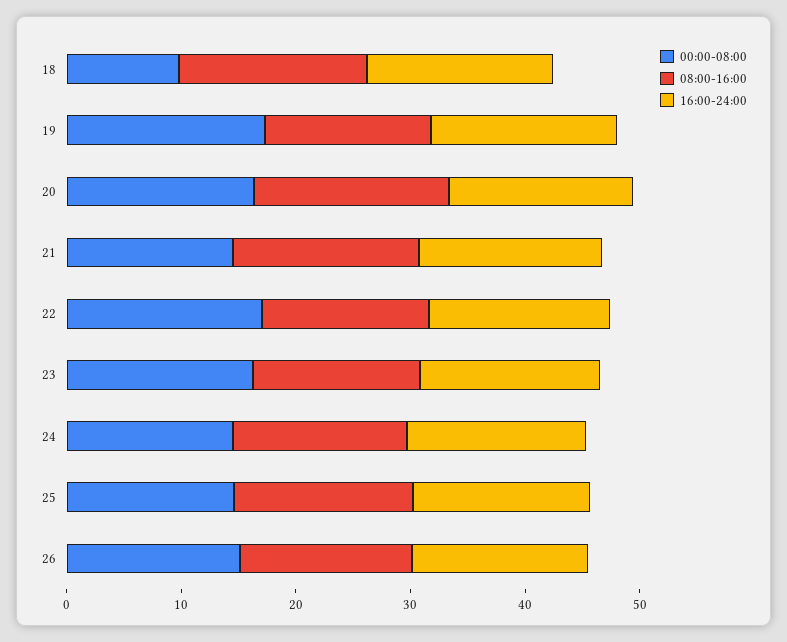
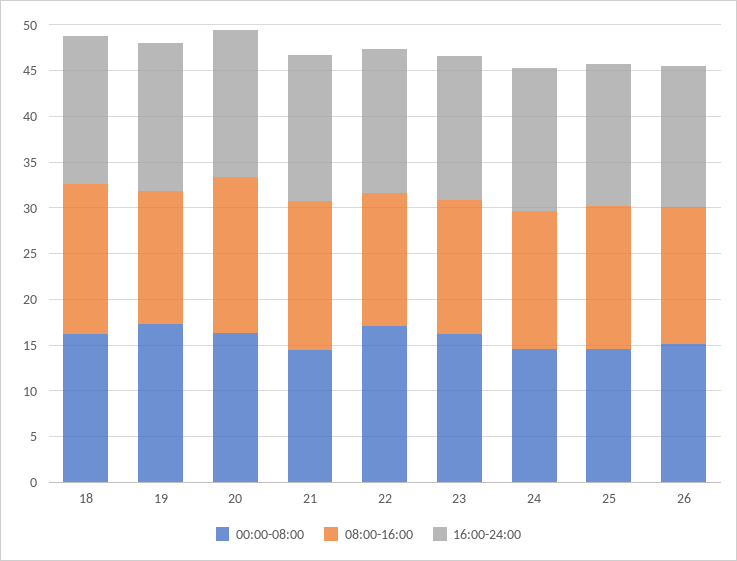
  {
    "00:00-08:00": {
-     "18": 10,
+     "18": 16,
      "19": 17,
      "20": 16,
      "21": 15,
      "22": 17,
      "23": 16,
      "24": 15,
      "25": 15,
      "26": 15
    },
    "08:00-16:00": {
      "18": 16,
      "19": 15,
      "20": 17,
      "21": 16,
      "22": 15,
      "23": 15,
      "24": 15,
      "25": 16,
      "26": 15
    },
    "16:00-24:00": {
      "18": 16,
      "19": 16,
      "20": 16,
      "21": 16,
      "22": 16,
      "23": 16,
      "24": 16,
      "25": 15,
      "26": 15
    }
  }

